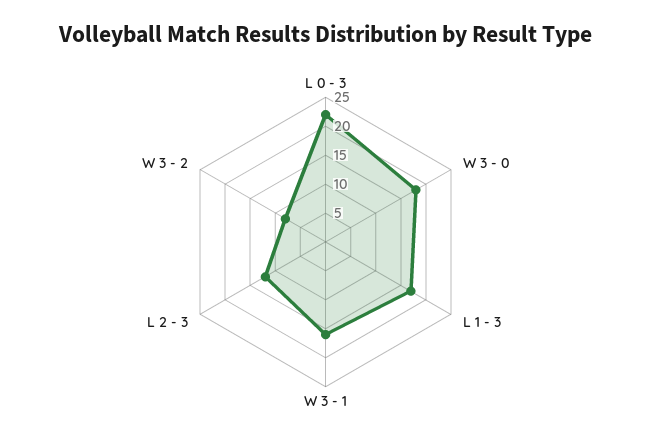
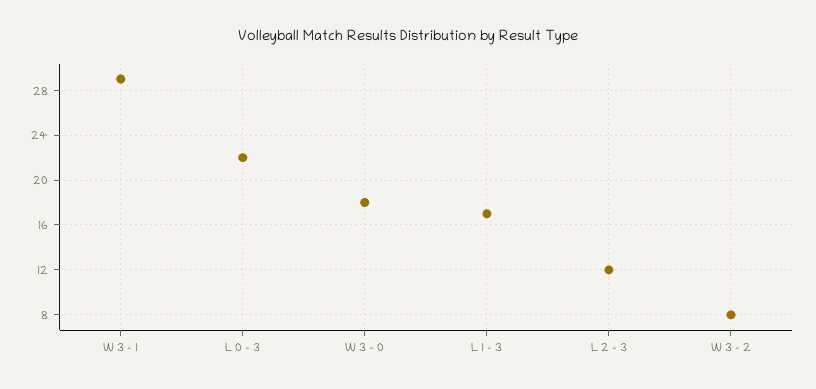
  {
    "L 0 - 3": 22,
    "W 3 - 0": 18,
    "L 1 - 3": 17,
-   "W 3 - 1": 15,
+   "W 3 - 1": 29,
    "L 2 - 3": 12,
    "W 3 - 2": 8
  }

